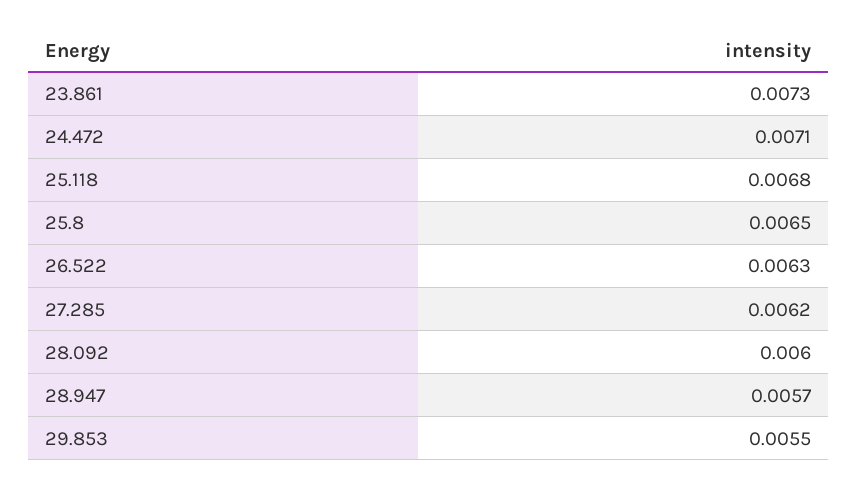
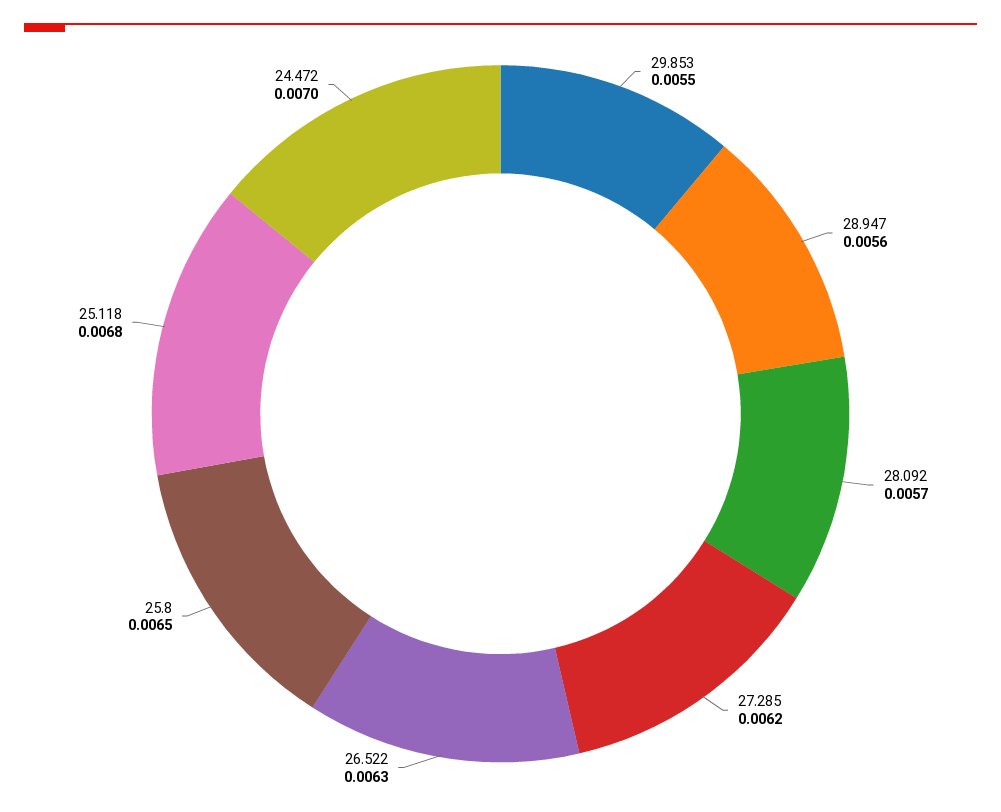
  {
-   "23.861": 0.0073,
-   "24.472": 0.0071,
+   "24.472": 0.007,
    "25.118": 0.0068,
    "25.8": 0.0065,
    "26.522": 0.0063,
    "27.285": 0.0062,
-   "28.092": 0.006,
+   "28.092": 0.0057,
-   "28.947": 0.0057,
+   "28.947": 0.0056,
    "29.853": 0.0055
  }

